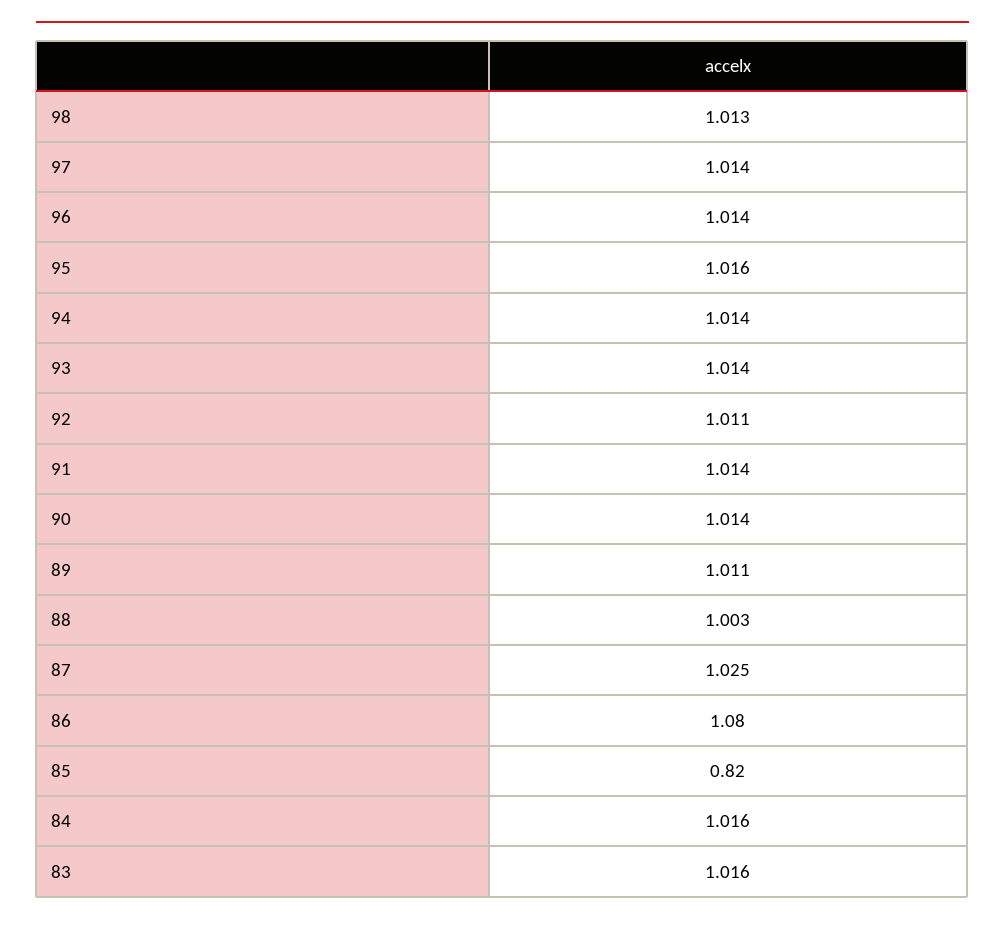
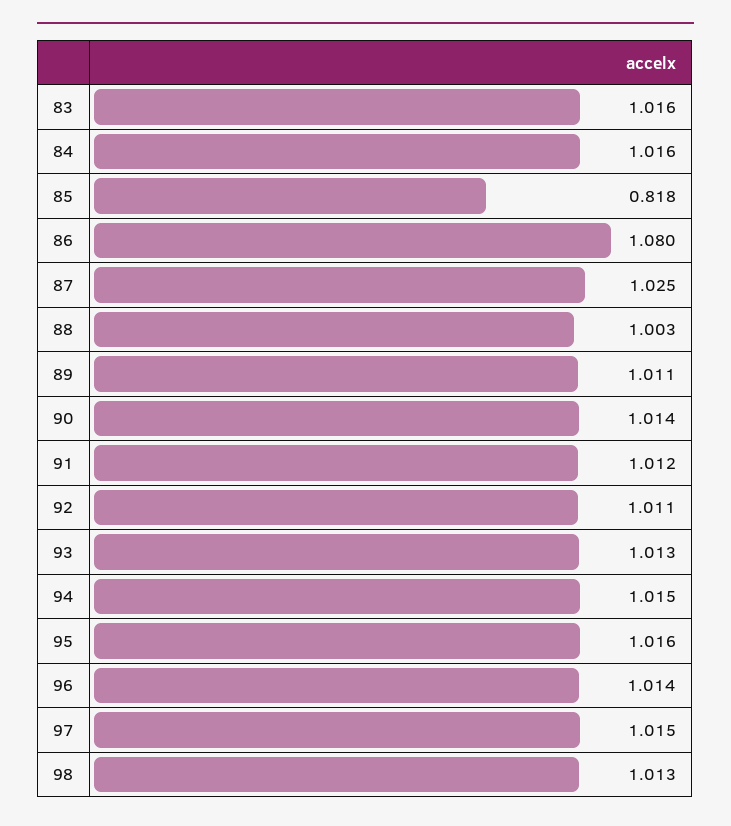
  {
    "98": 1.013,
-   "97": 1.014,
+   "97": 1.015,
    "96": 1.014,
    "95": 1.016,
-   "94": 1.014,
+   "94": 1.015,
-   "93": 1.014,
+   "93": 1.013,
    "92": 1.011,
-   "91": 1.014,
+   "91": 1.012,
    "90": 1.014,
    "89": 1.011,
    "88": 1.003,
    "87": 1.025,
    "86": 1.08,
-   "85": 0.82,
+   "85": 0.818,
    "84": 1.016,
    "83": 1.016
  }

